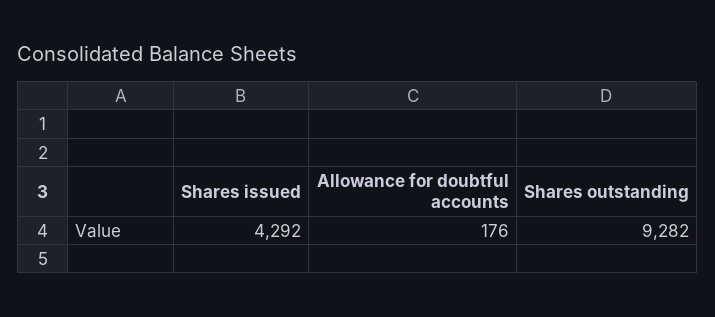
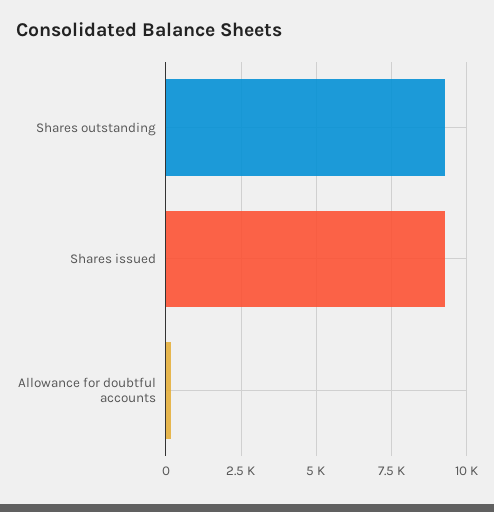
  {
-   "Shares issued": 4292,
+   "Shares issued": 9250,
    "Allowance for doubtful accounts": 176,
    "Shares outstanding": 9282
  }

